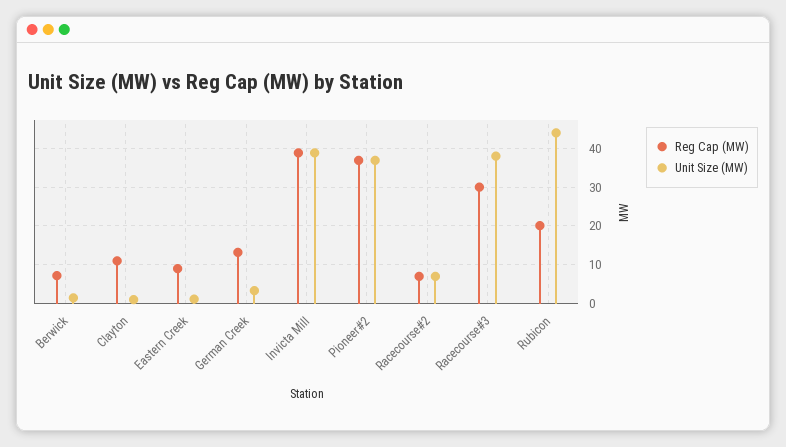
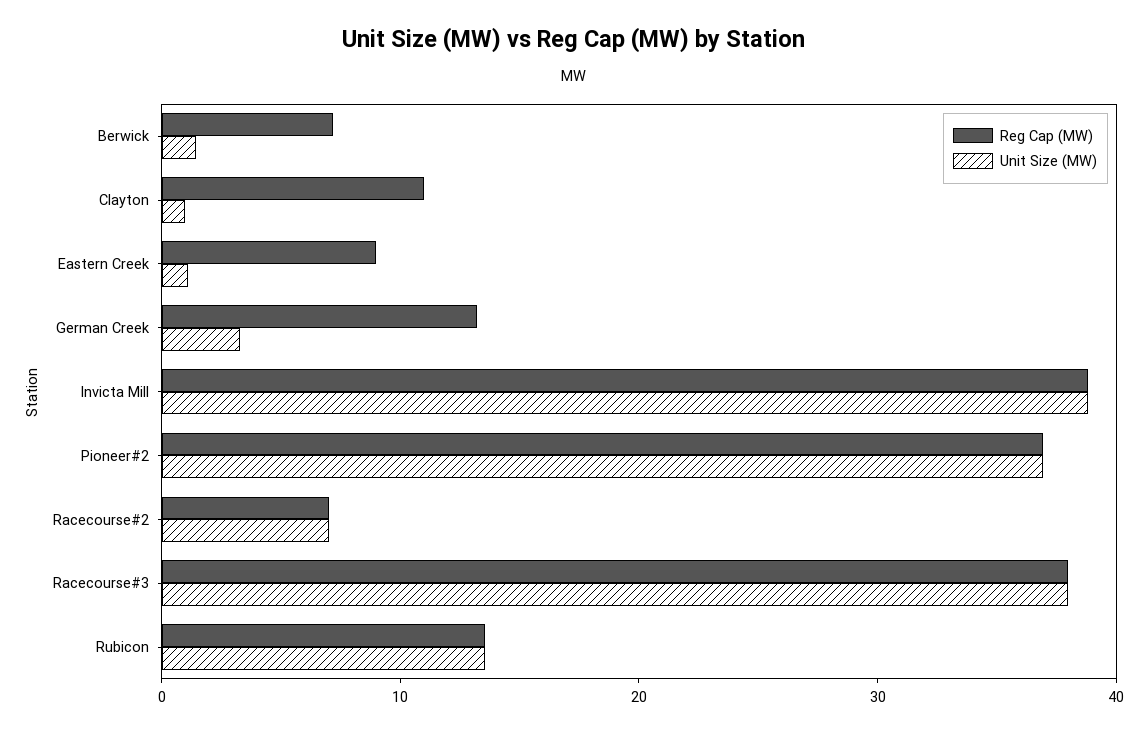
  {
    "Reg Cap (MW)": {
      "Berwick": 8,
      "Clayton": 12,
      "Eastern Creek": 8,
      "German Creek": 14,
      "Invicta Mill": 38,
      "Pioneer#2": 36,
      "Racecourse#2": 8,
-     "Racecourse#3": 30,
+     "Racecourse#3": 38,
-     "Rubicon": 20
+     "Rubicon": 14
    },
    "Unit Size (MW)": {
      "Berwick": 2,
      "Clayton": 2,
      "Eastern Creek": 2,
      "German Creek": 4,
      "Invicta Mill": 38,
      "Pioneer#2": 36,
      "Racecourse#2": 8,
      "Racecourse#3": 38,
-     "Rubicon": 44
+     "Rubicon": 14
    }
  }

